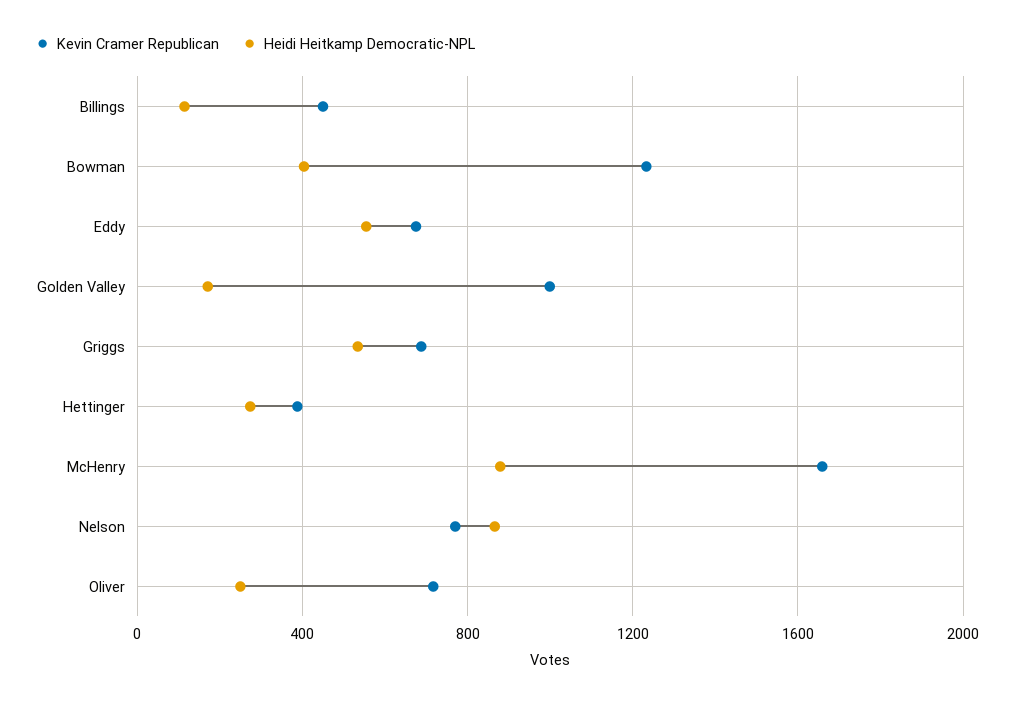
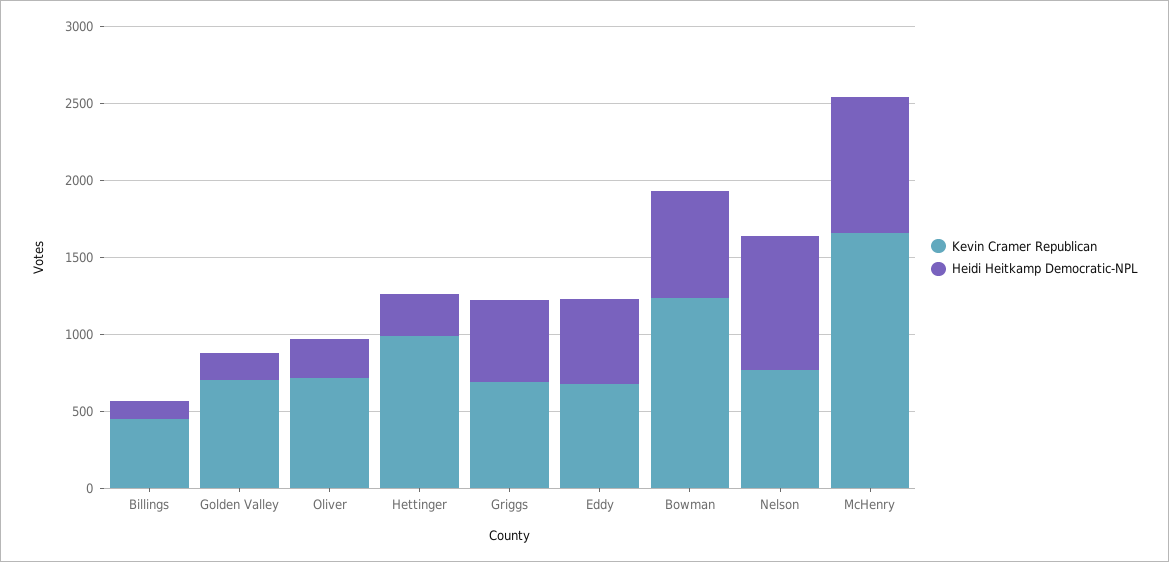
  {
    "Kevin Cramer Republican": {
      "Billings": 450,
      "Bowman": 1250,
      "Eddy": 700,
-     "Golden Valley": 1000,
+     "Golden Valley": 700,
      "Griggs": 700,
-     "Hettinger": 400,
+     "Hettinger": 1000,
      "McHenry": 1650,
      "Nelson": 750,
      "Oliver": 700
    },
    "Heidi Heitkamp Democratic-NPL": {
      "Billings": 100,
-     "Bowman": 400,
+     "Bowman": 700,
      "Eddy": 550,
      "Golden Valley": 150,
      "Griggs": 550,
      "Hettinger": 250,
      "McHenry": 900,
      "Nelson": 850,
      "Oliver": 250
    }
  }

